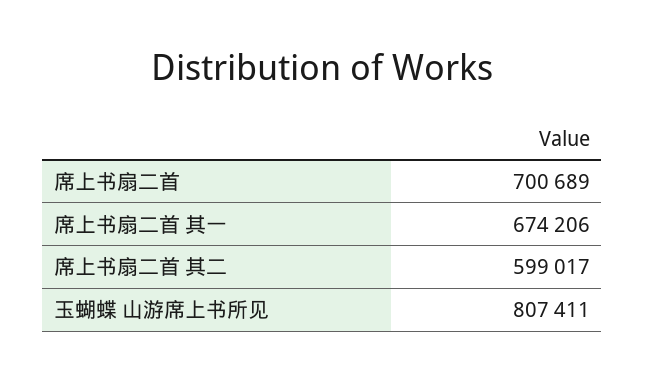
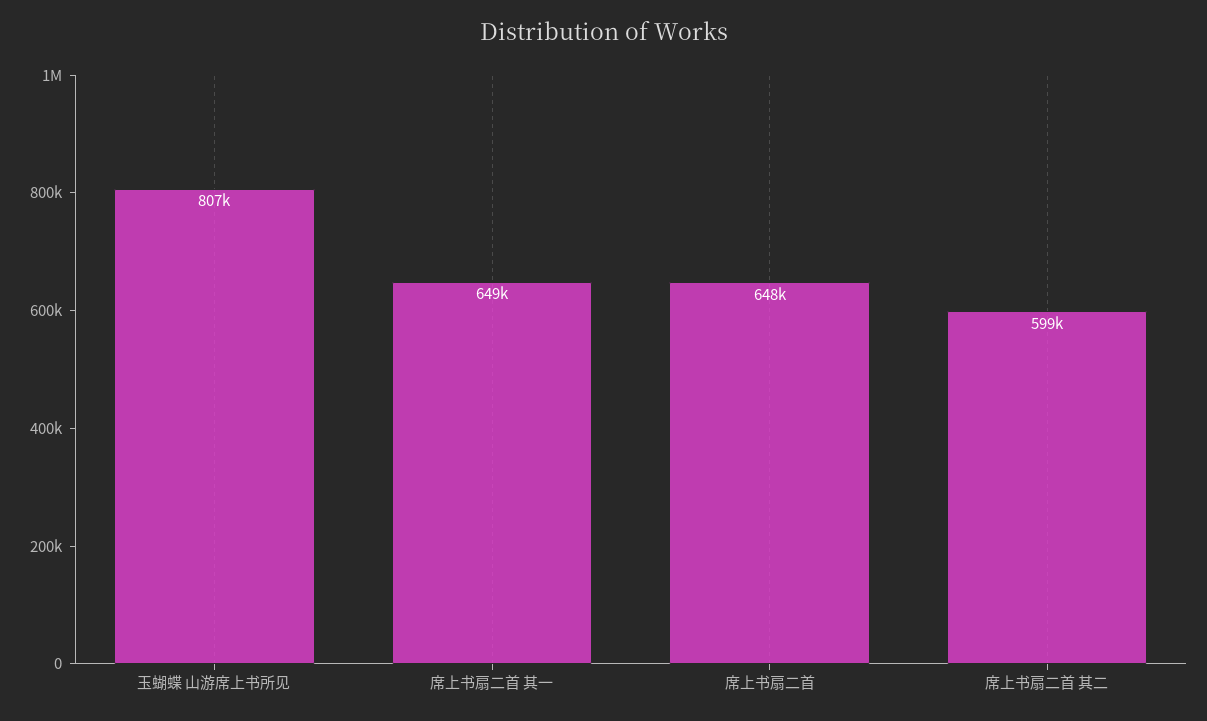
  {
-   "席上书扇二首": 700689,
+   "席上书扇二首": 648000,
-   "席上书扇二首 其一": 674206,
+   "席上书扇二首 其一": 649000,
    "席上书扇二首 其二": 599017,
    "玉蝴蝶 山游席上书所见": 807411
  }

